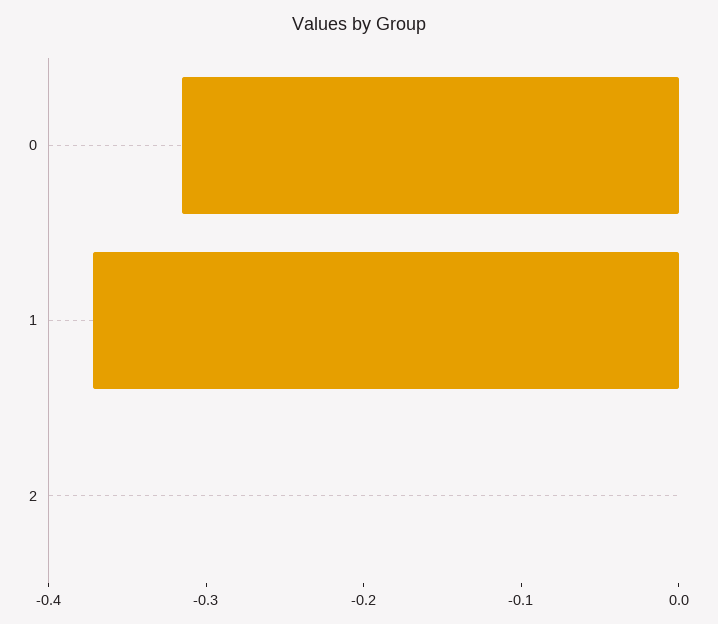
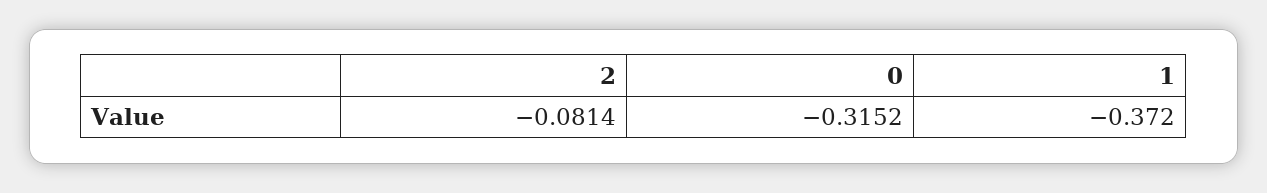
  {
    "0": -0.3152,
    "1": -0.372,
-   "2": 0
+   "2": -0.0814
  }

